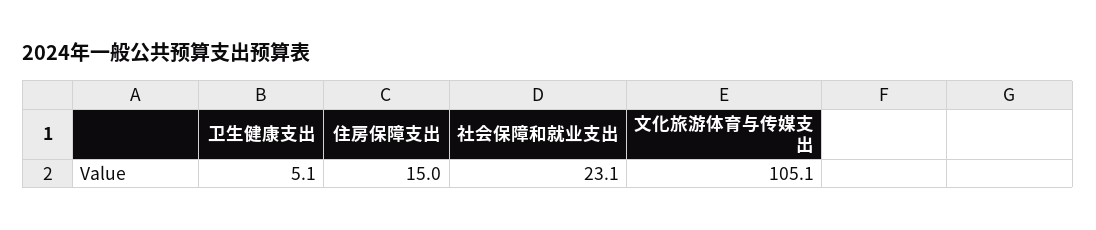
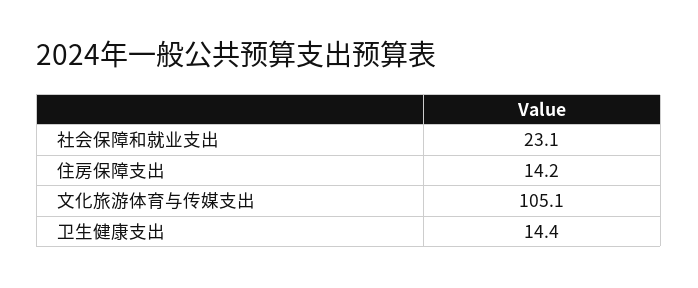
  {
-   "卫生健康支出": 5.1,
+   "卫生健康支出": 14.4,
-   "住房保障支出": 15,
+   "住房保障支出": 14.2,
    "社会保障和就业支出": 23.1,
    "文化旅游体育与传媒支出": 105.1
  }

